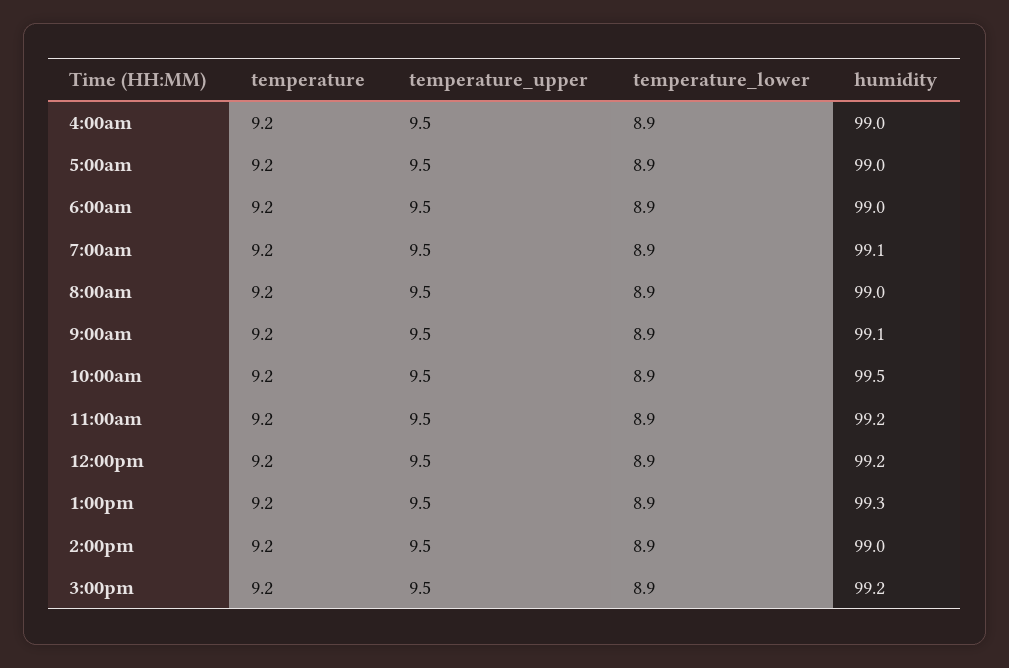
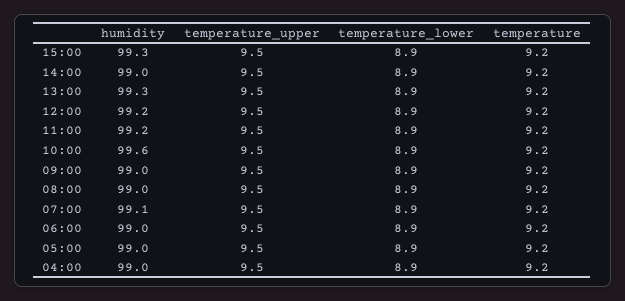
  {
    "temperature": {
      "4:00am": 9.2,
      "5:00am": 9.2,
      "6:00am": 9.2,
      "7:00am": 9.2,
      "8:00am": 9.2,
      "9:00am": 9.2,
      "10:00am": 9.2,
      "11:00am": 9.2,
      "12:00pm": 9.2,
      "1:00pm": 9.2,
      "2:00pm": 9.2,
      "3:00pm": 9.2
    },
    "temperature_upper": {
      "4:00am": 9.5,
      "5:00am": 9.5,
      "6:00am": 9.5,
      "7:00am": 9.5,
      "8:00am": 9.5,
      "9:00am": 9.5,
      "10:00am": 9.5,
      "11:00am": 9.5,
      "12:00pm": 9.5,
      "1:00pm": 9.5,
      "2:00pm": 9.5,
      "3:00pm": 9.5
    },
    "temperature_lower": {
      "4:00am": 8.9,
      "5:00am": 8.9,
      "6:00am": 8.9,
      "7:00am": 8.9,
      "8:00am": 8.9,
      "9:00am": 8.9,
      "10:00am": 8.9,
      "11:00am": 8.9,
      "12:00pm": 8.9,
      "1:00pm": 8.9,
      "2:00pm": 8.9,
      "3:00pm": 8.9
    },
    "humidity": {
      "4:00am": 99,
      "5:00am": 99,
      "6:00am": 99,
      "7:00am": 99.1,
      "8:00am": 99,
-     "9:00am": 99.1,
+     "9:00am": 99,
-     "10:00am": 99.5,
+     "10:00am": 99.6,
      "11:00am": 99.2,
      "12:00pm": 99.2,
      "1:00pm": 99.3,
      "2:00pm": 99,
-     "3:00pm": 99.2
+     "3:00pm": 99.3
    }
  }

